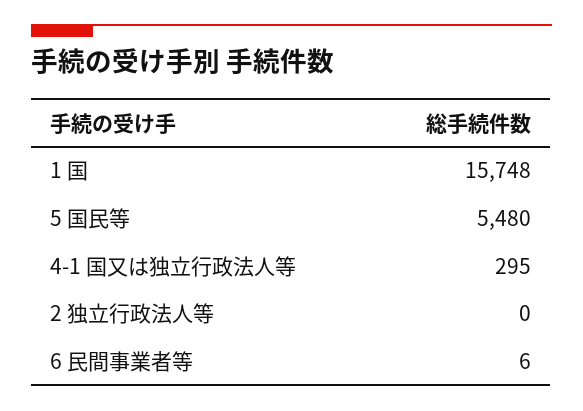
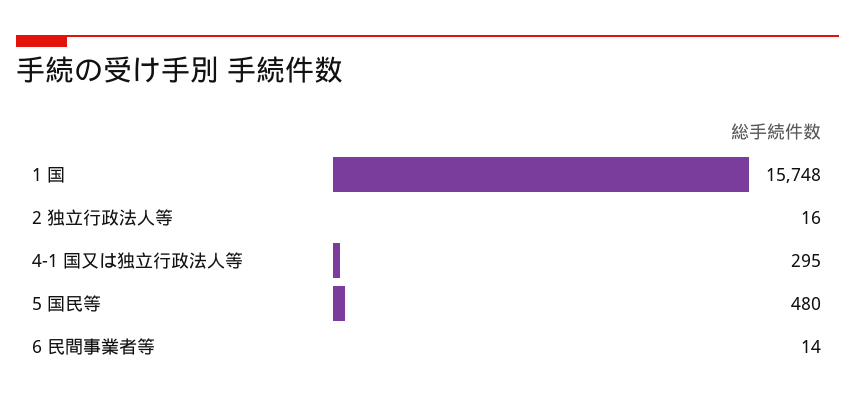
  {
    "1 国": 15748,
-   "5 国民等": 5480,
+   "5 国民等": 480,
    "4-1 国又は独立行政法人等": 295,
-   "2 独立行政法人等": 0,
+   "2 独立行政法人等": 16,
-   "6 民間事業者等": 6
+   "6 民間事業者等": 14
  }

